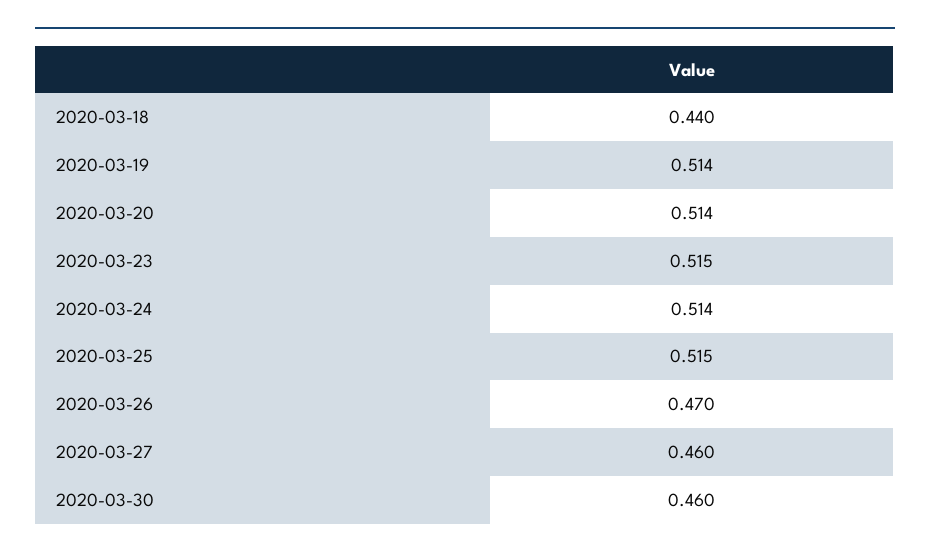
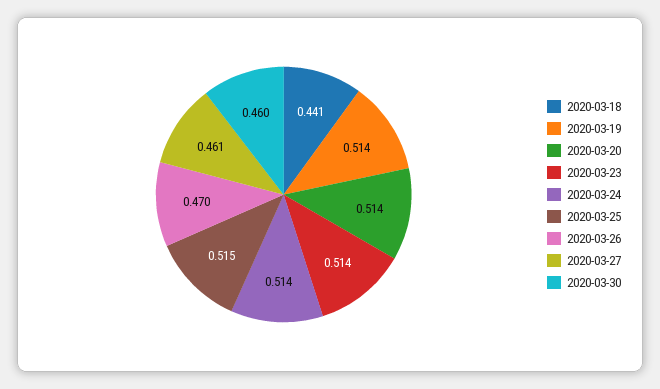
  {
-   "2020-03-18": 0.44,
+   "2020-03-18": 0.441,
    "2020-03-19": 0.514,
    "2020-03-20": 0.514,
-   "2020-03-23": 0.515,
+   "2020-03-23": 0.514,
    "2020-03-24": 0.514,
    "2020-03-25": 0.515,
    "2020-03-26": 0.47,
-   "2020-03-27": 0.46,
+   "2020-03-27": 0.461,
    "2020-03-30": 0.46
  }

